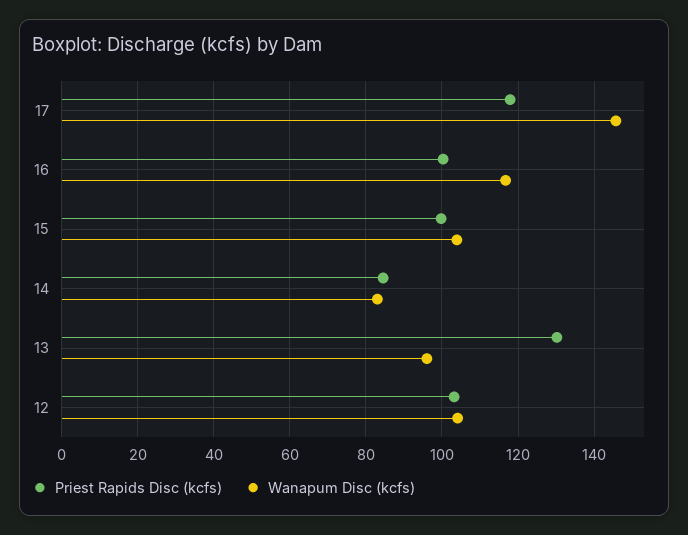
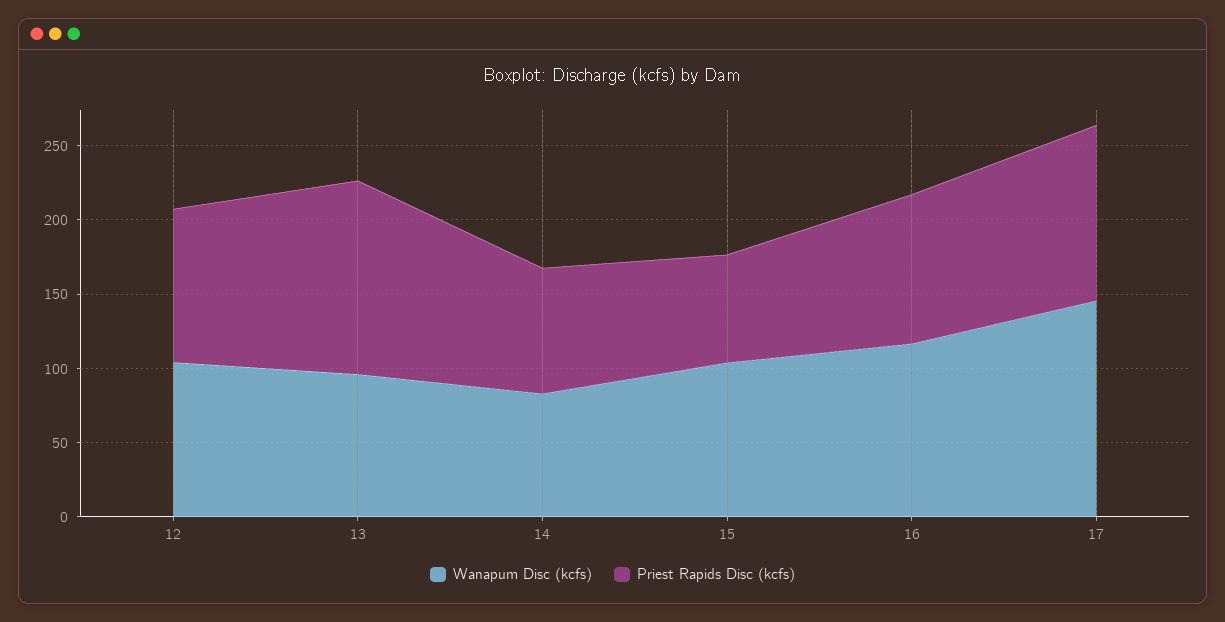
  {
    "Priest Rapids Disc (kcfs)": {
      "17": 118,
      "16": 100,
-     "15": 100,
+     "15": 70,
      "14": 84,
      "13": 130,
      "12": 104
    },
    "Wanapum Disc (kcfs)": {
      "17": 146,
      "16": 116,
      "15": 104,
      "14": 84,
      "13": 96,
      "12": 104
    }
  }

